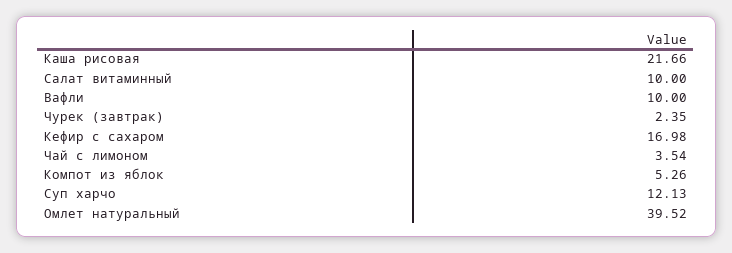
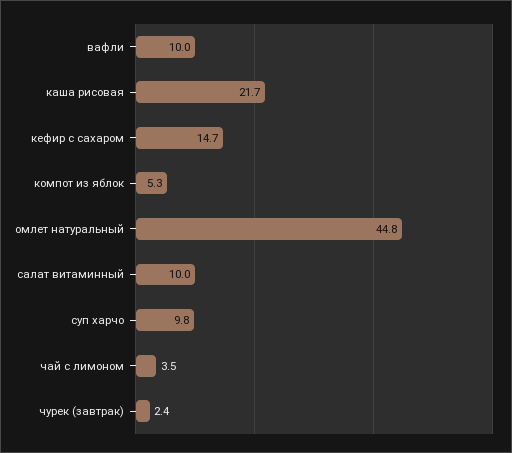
  {
    "Каша рисовая": 21.66,
    "Салат витаминный": 10,
    "Вафли": 10,
    "Чурек (завтрак)": 2.35,
-   "Кефир с сахаром": 16.98,
+   "Кефир с сахаром": 14.7,
    "Чай с лимоном": 3.54,
    "Компот из яблок": 5.26,
-   "Суп харчо": 12.13,
+   "Суп харчо": 9.8,
-   "Омлет натуральный": 39.52
+   "Омлет натуральный": 44.8
  }

